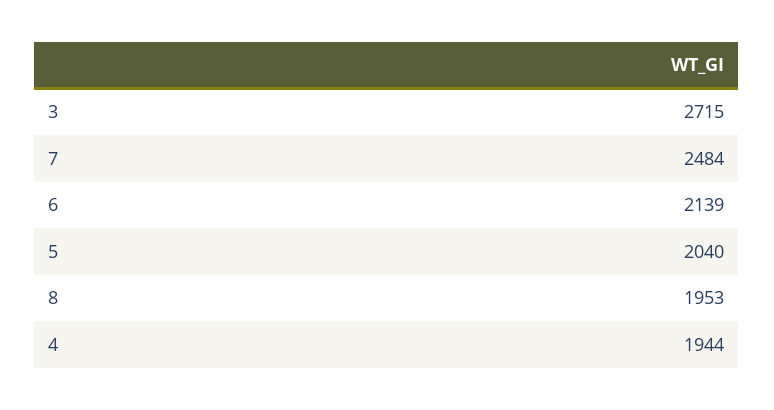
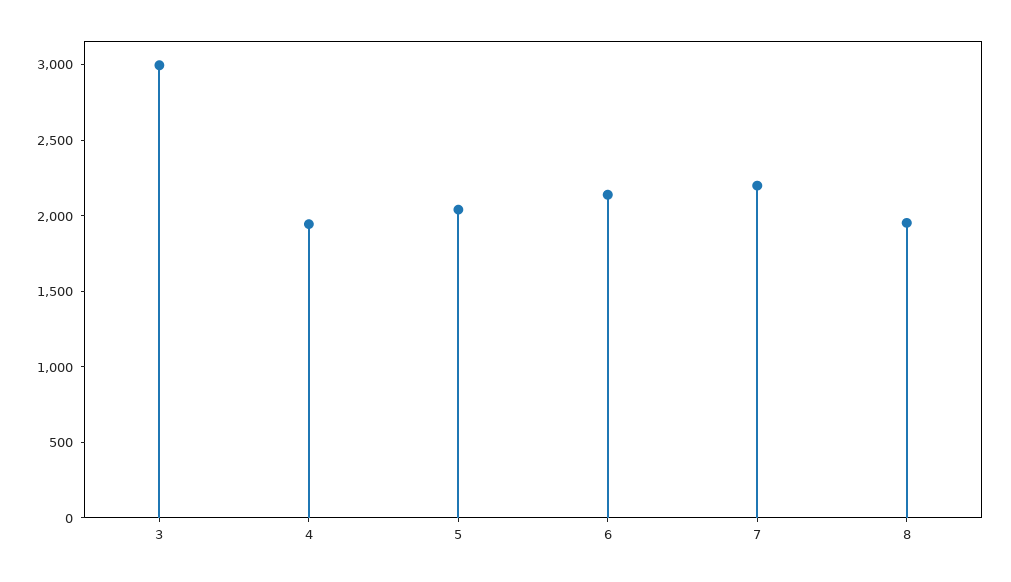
  {
-   "3": 2715,
+   "3": 3000,
-   "7": 2484,
+   "7": 2200,
    "6": 2139,
    "5": 2040,
    "8": 1953,
    "4": 1944
  }

